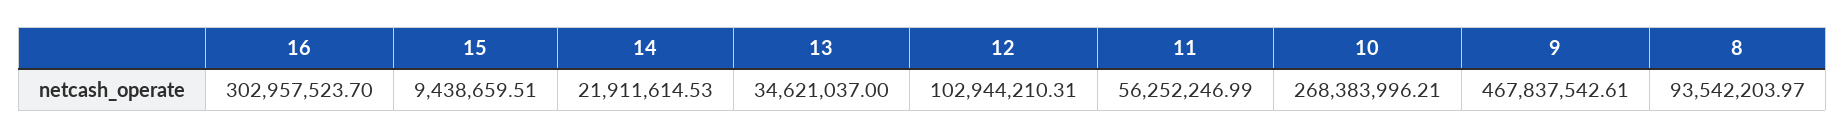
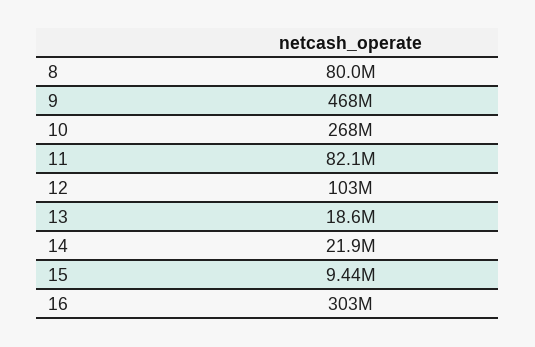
  {
    "16": 302957523.7,
    "15": 9438659.51,
    "14": 21911614.53,
-   "13": 34621037,
+   "13": 18600000,
    "12": 102944210.31,
-   "11": 56252246.99,
+   "11": 82100000,
    "10": 268383996.21,
    "9": 467837542.61,
-   "8": 93542203.97
+   "8": 80000000
  }

